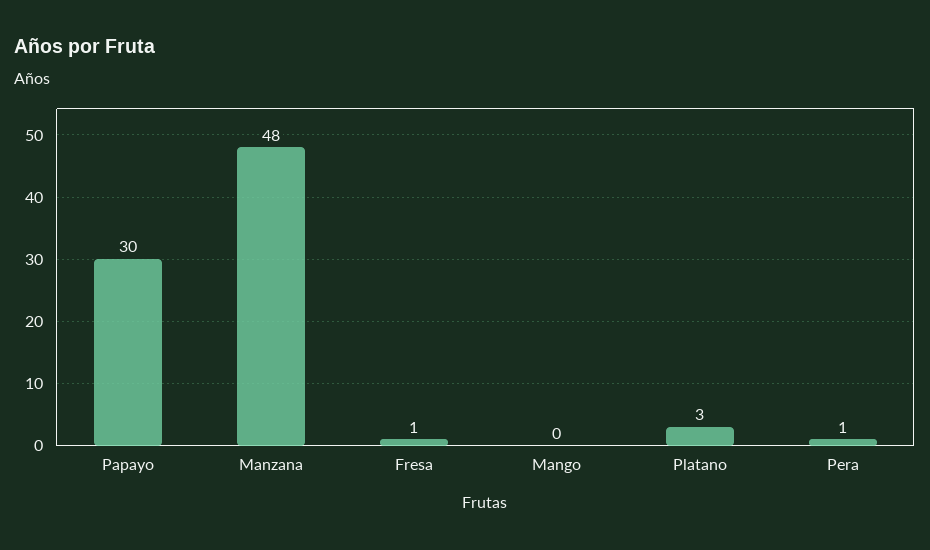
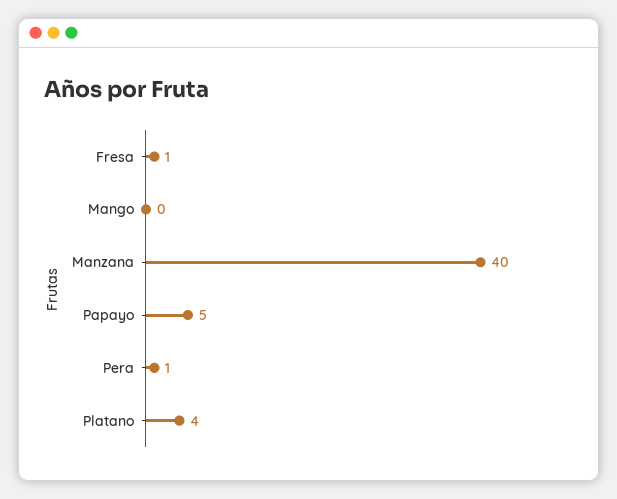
  {
-   "Papayo": 30,
+   "Papayo": 5,
-   "Manzana": 48,
+   "Manzana": 40,
    "Fresa": 1,
    "Mango": 0,
-   "Platano": 3,
+   "Platano": 4,
    "Pera": 1
  }

